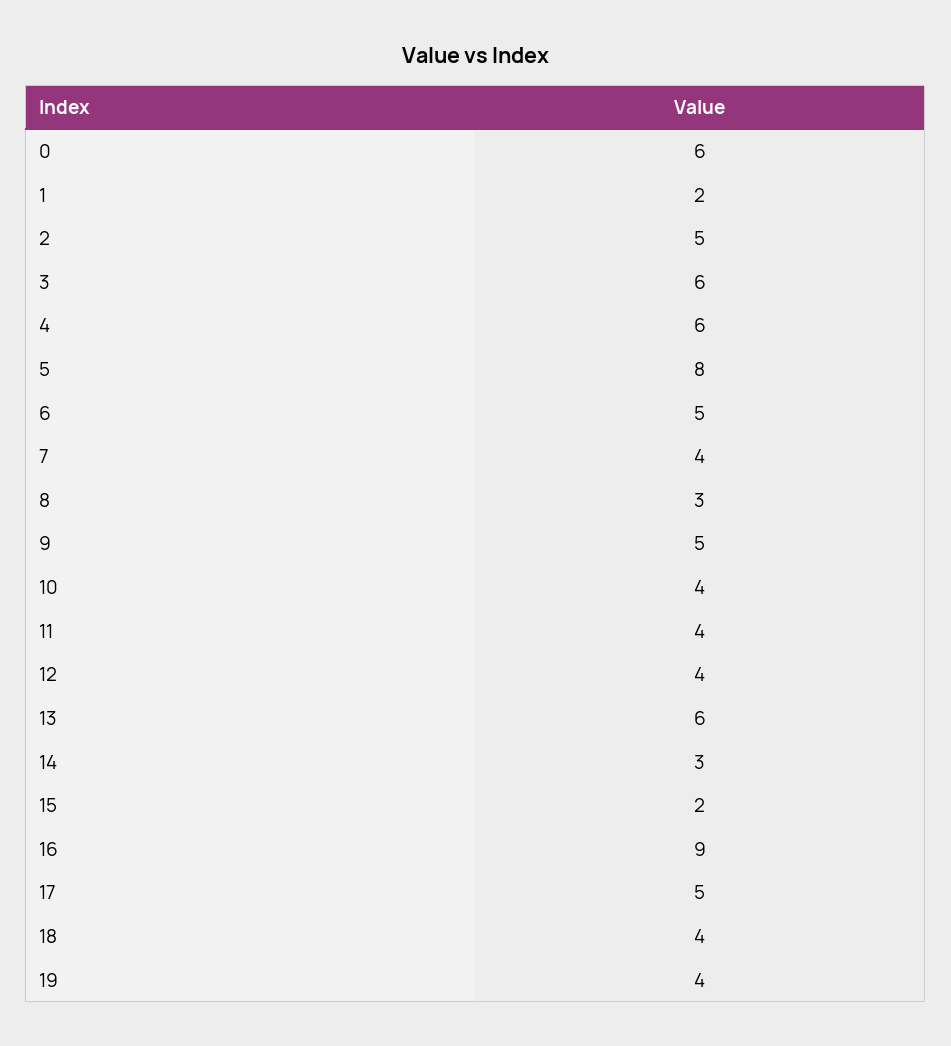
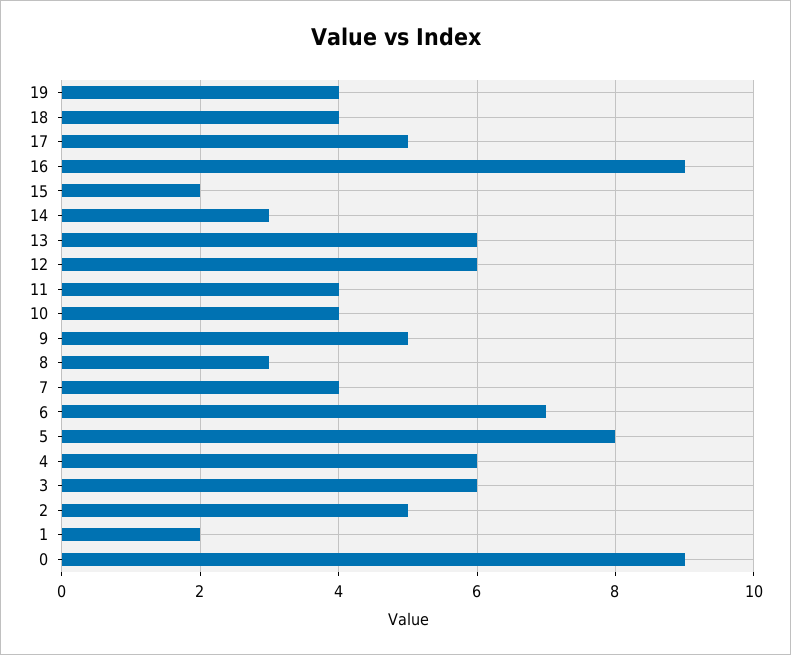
  {
-   "0": 6,
+   "0": 9,
    "1": 2,
    "2": 5,
    "3": 6,
    "4": 6,
    "5": 8,
-   "6": 5,
+   "6": 7,
    "7": 4,
    "8": 3,
    "9": 5,
    "10": 4,
    "11": 4,
-   "12": 4,
+   "12": 6,
    "13": 6,
    "14": 3,
    "15": 2,
    "16": 9,
    "17": 5,
    "18": 4,
    "19": 4
  }

